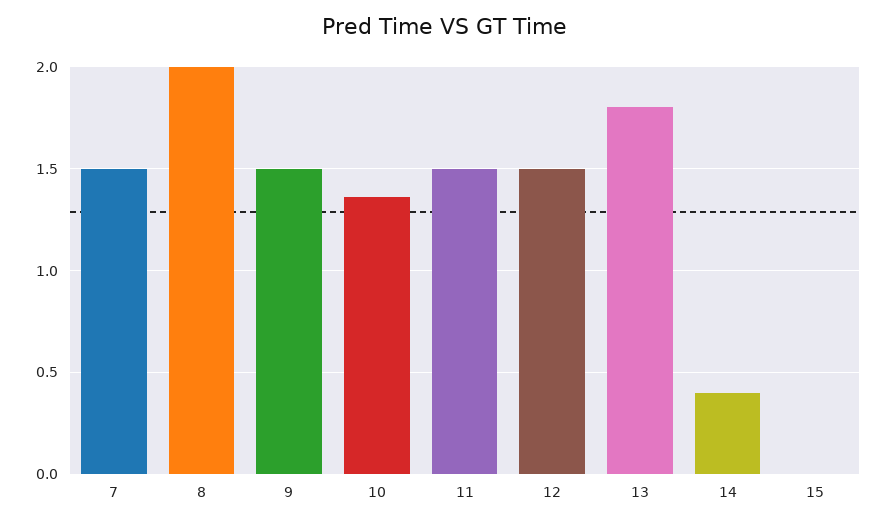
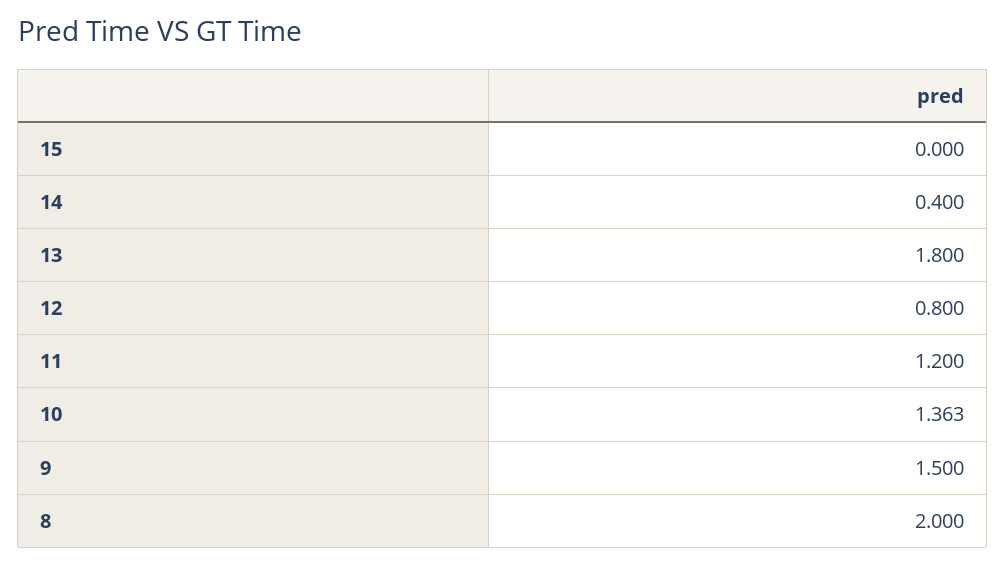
  {
-   "7": 1.5,
    "8": 2,
    "9": 1.5,
    "10": 1.363,
-   "11": 1.5,
+   "11": 1.2,
-   "12": 1.5,
+   "12": 0.8,
    "13": 1.8,
    "14": 0.4,
    "15": 0
  }

